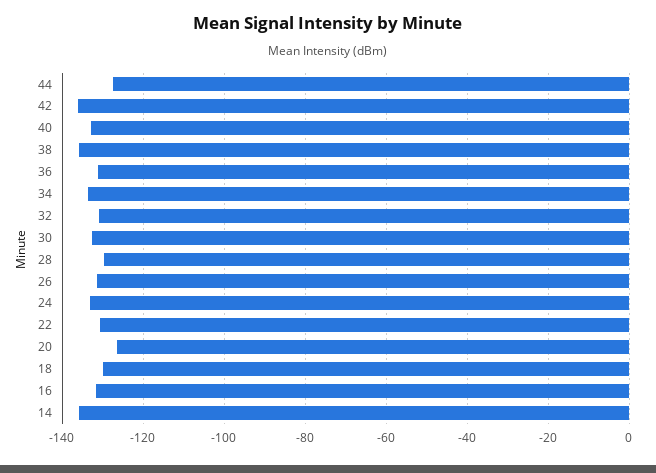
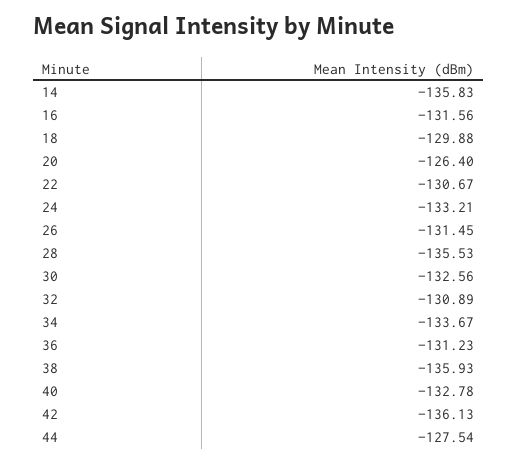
  {
    "44": -127.54,
    "42": -136.13,
    "40": -132.78,
    "38": -135.93,
    "36": -131.23,
    "34": -133.67,
    "32": -130.89,
    "30": -132.56,
-   "28": -130,
+   "28": -135.53,
    "26": -131.45,
    "24": -133.21,
    "22": -130.67,
    "20": -126.4,
    "18": -129.88,
    "16": -131.56,
    "14": -135.83
  }

